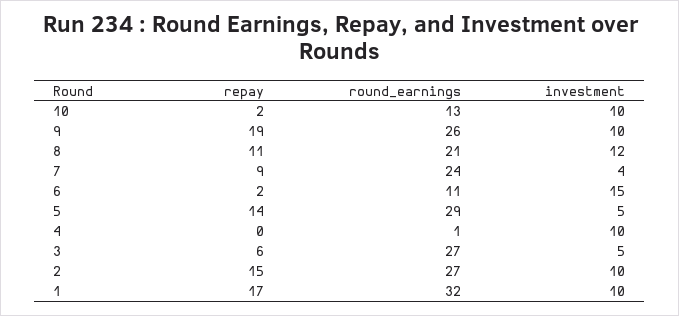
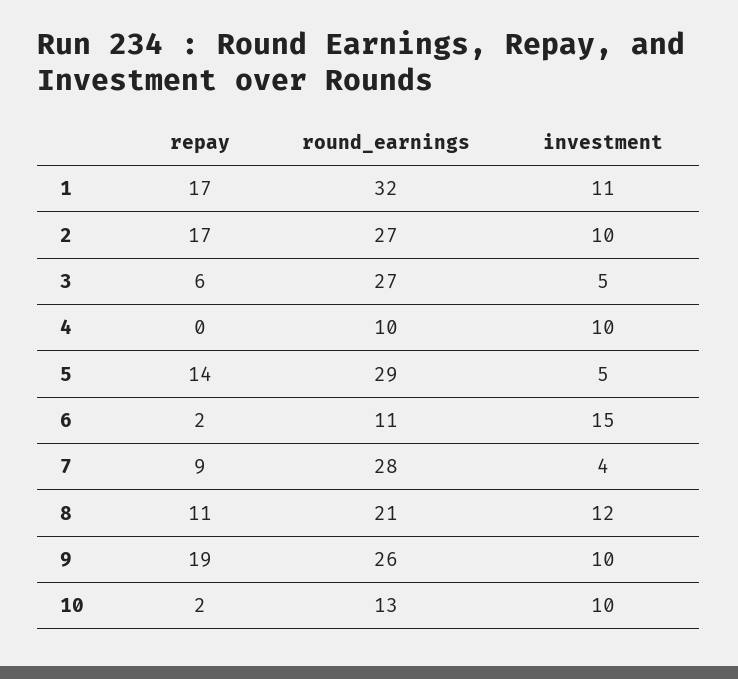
  {
    "repay": {
      "10": 2,
      "9": 19,
      "8": 11,
      "7": 9,
      "6": 2,
      "5": 14,
      "4": 0,
      "3": 6,
-     "2": 15,
+     "2": 17,
      "1": 17
    },
    "round_earnings": {
      "10": 13,
      "9": 26,
      "8": 21,
-     "7": 24,
+     "7": 28,
      "6": 11,
      "5": 29,
-     "4": 1,
+     "4": 10,
      "3": 27,
      "2": 27,
      "1": 32
    },
    "investment": {
      "10": 10,
      "9": 10,
      "8": 12,
      "7": 4,
      "6": 15,
      "5": 5,
      "4": 10,
      "3": 5,
      "2": 10,
-     "1": 10
+     "1": 11
    }
  }

